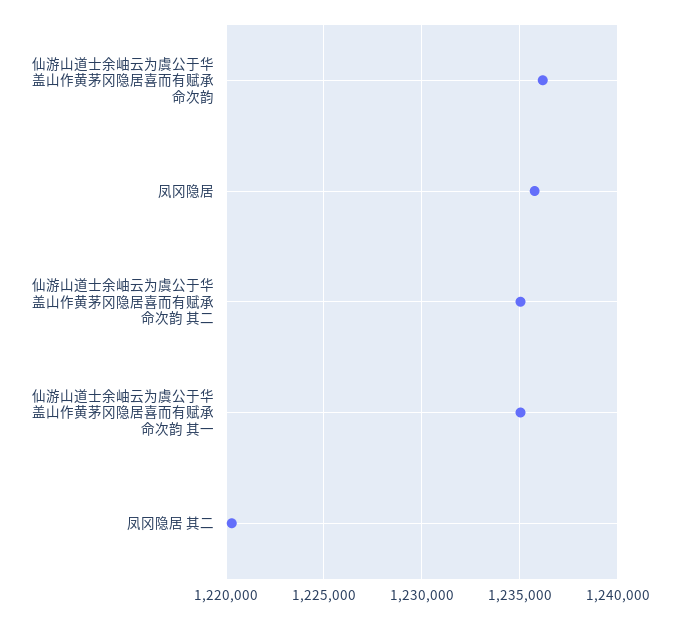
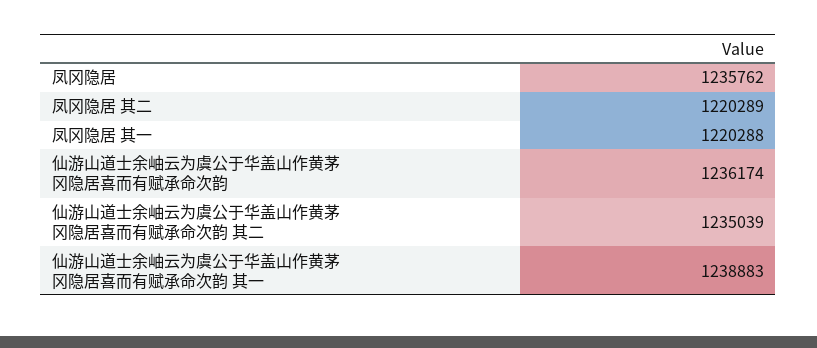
  {
    "仙游山道士余岫云为虞公于华盖山作黄茅冈隐居喜而有赋承命次韵": 1236174,
    "凤冈隐居": 1235762,
    "仙游山道士余岫云为虞公于华盖山作黄茅冈隐居喜而有赋承命次韵 其二": 1235039,
-   "仙游山道士余岫云为虞公于华盖山作黄茅冈隐居喜而有赋承命次韵 其一": 1235000,
+   "仙游山道士余岫云为虞公于华盖山作黄茅冈隐居喜而有赋承命次韵 其一": 1238883,
-   "凤冈隐居 其二": 1220289
+   "凤冈隐居 其二": 1220289,
+   "凤冈隐居 其一": 1220288
  }

